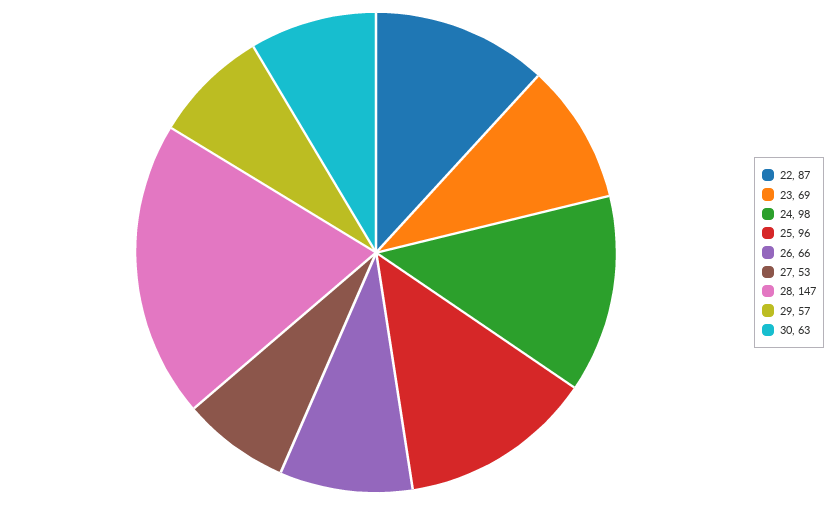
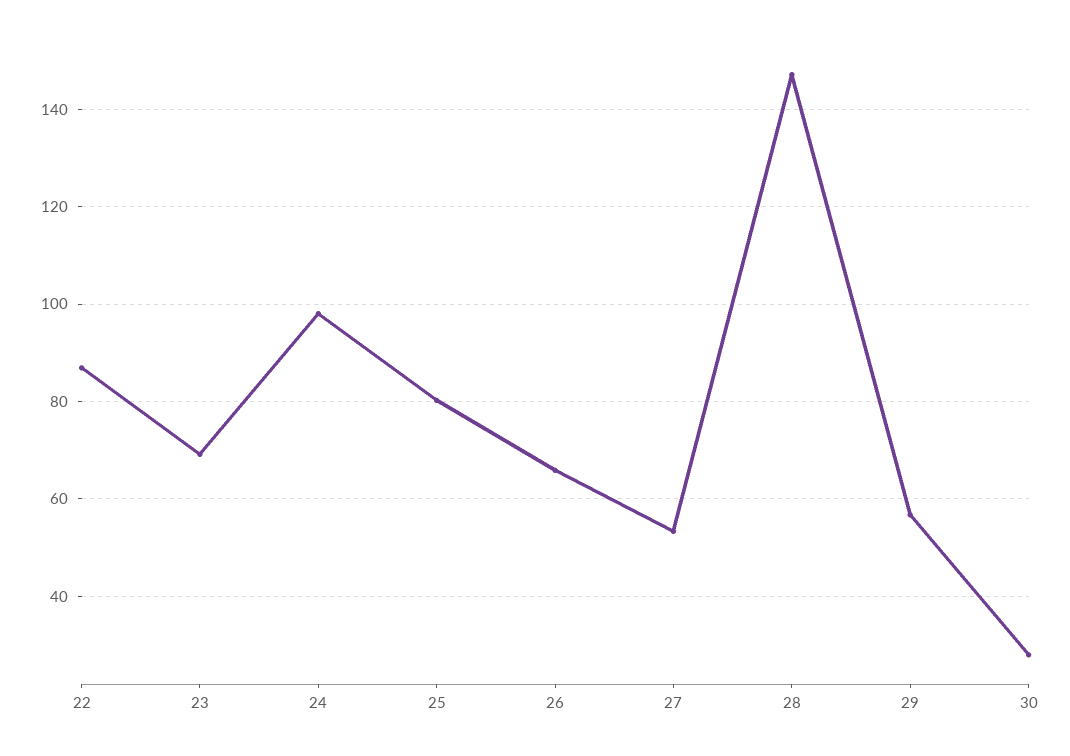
  {
    "22": 87,
    "23": 69,
    "24": 98,
-   "25": 96,
+   "25": 80,
    "26": 66,
    "27": 53,
    "28": 147,
    "29": 57,
-   "30": 63
+   "30": 28
  }

